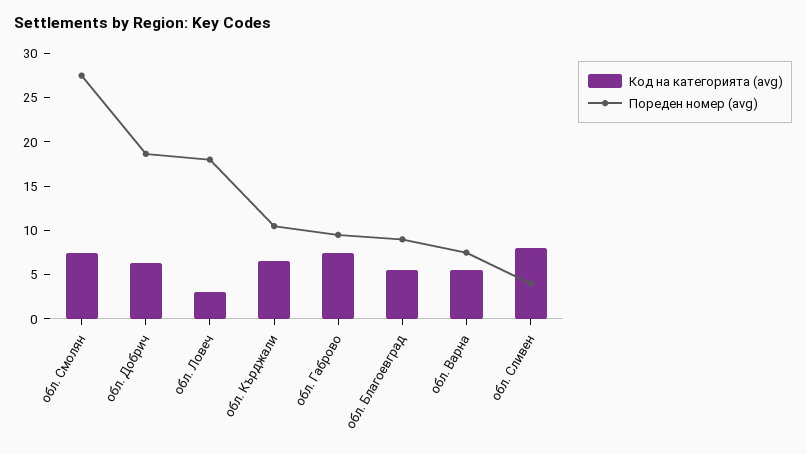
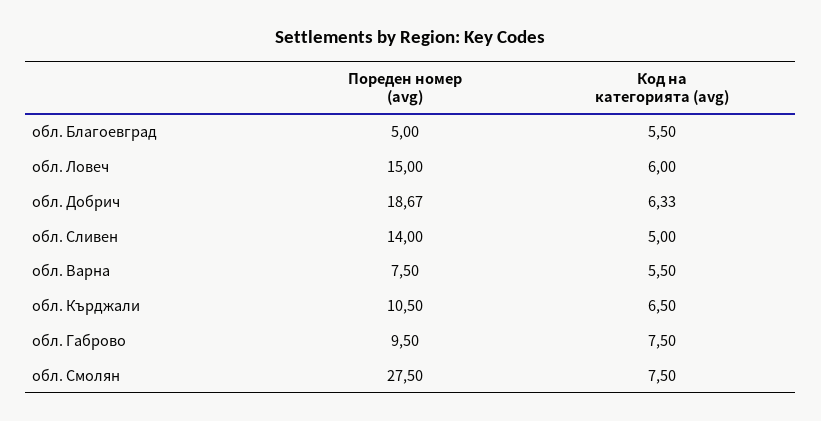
  {
    "Код на категорията (avg)": {
      "обл. Смолян": 7.5,
      "обл. Добрич": 6.33,
-     "обл. Ловеч": 3,
+     "обл. Ловеч": 6,
      "обл. Кърджали": 6.5,
      "обл. Габрово": 7.5,
      "обл. Благоевград": 5.5,
      "обл. Варна": 5.5,
-     "обл. Сливен": 8
+     "обл. Сливен": 5
    },
    "Пореден номер (avg)": {
      "обл. Смолян": 27.5,
      "обл. Добрич": 18.67,
-     "обл. Ловеч": 18,
+     "обл. Ловеч": 15,
      "обл. Кърджали": 10.5,
      "обл. Габрово": 9.5,
-     "обл. Благоевград": 9,
+     "обл. Благоевград": 5,
      "обл. Варна": 7.5,
-     "обл. Сливен": 4
+     "обл. Сливен": 14
    }
  }

